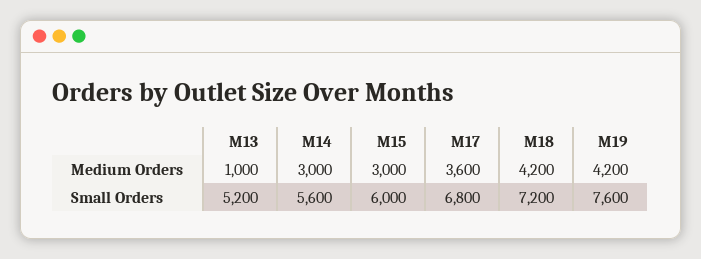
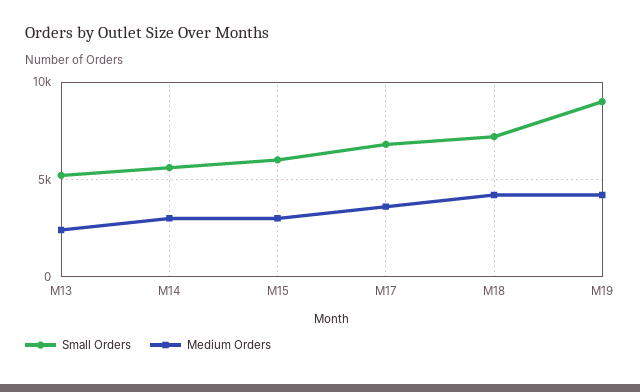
  {
    "Medium Orders": {
-     "M13": 1000,
+     "M13": 2500,
      "M14": 3000,
      "M15": 3000,
      "M17": 3600,
      "M18": 4200,
      "M19": 4200
    },
    "Small Orders": {
      "M13": 5200,
      "M14": 5600,
      "M15": 6000,
      "M17": 6800,
      "M18": 7200,
-     "M19": 7600
+     "M19": 9000
    }
  }

